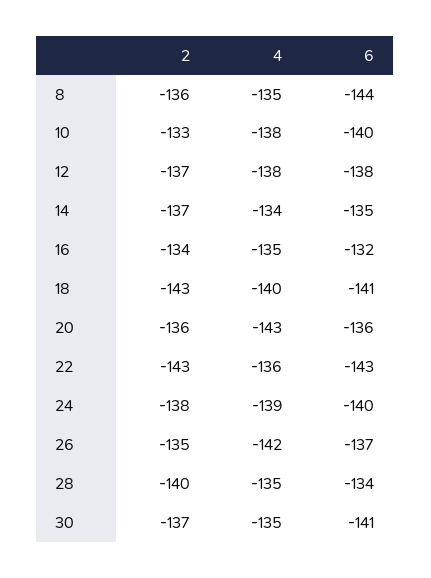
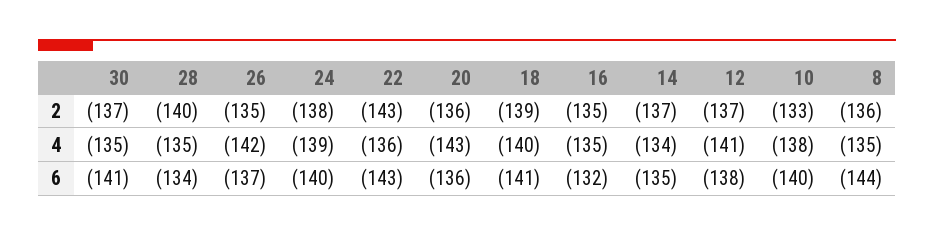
  {
    "2": {
      "8": -136,
      "10": -133,
      "12": -137,
      "14": -137,
-     "16": -134,
+     "16": -135,
-     "18": -143,
+     "18": -139,
      "20": -136,
      "22": -143,
      "24": -138,
      "26": -135,
      "28": -140,
      "30": -137
    },
    "4": {
      "8": -135,
      "10": -138,
-     "12": -138,
+     "12": -141,
      "14": -134,
      "16": -135,
      "18": -140,
      "20": -143,
      "22": -136,
      "24": -139,
      "26": -142,
      "28": -135,
      "30": -135
    },
    "6": {
      "8": -144,
      "10": -140,
      "12": -138,
      "14": -135,
      "16": -132,
      "18": -141,
      "20": -136,
      "22": -143,
      "24": -140,
      "26": -137,
      "28": -134,
      "30": -141
    }
  }

